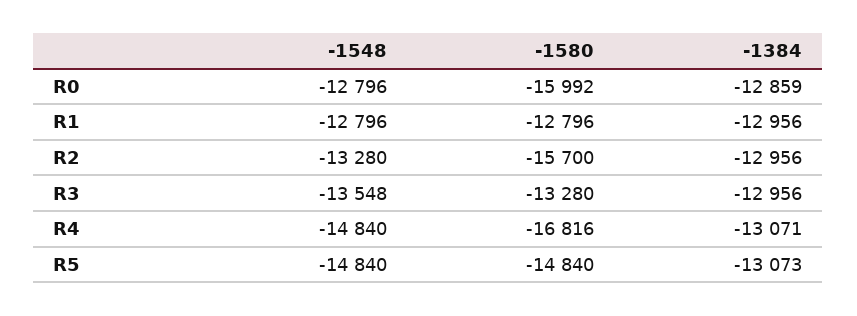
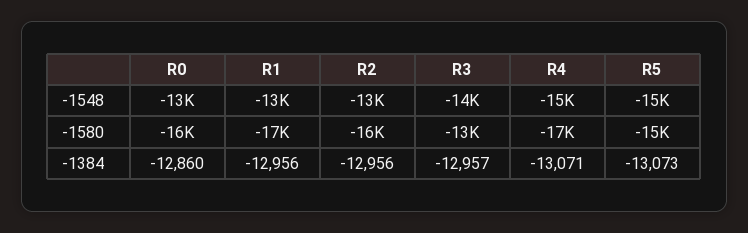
  {
    "-1548": {
      "R0": -12796,
      "R1": -12796,
      "R2": -13280,
      "R3": -13548,
      "R4": -14840,
      "R5": -14840
    },
    "-1580": {
      "R0": -15992,
-     "R1": -12796,
+     "R1": -17000,
      "R2": -15700,
      "R3": -13280,
      "R4": -16816,
      "R5": -14840
    },
    "-1384": {
-     "R0": -12859,
+     "R0": -12860,
      "R1": -12956,
      "R2": -12956,
-     "R3": -12956,
+     "R3": -12957,
      "R4": -13071,
      "R5": -13073
    }
  }

